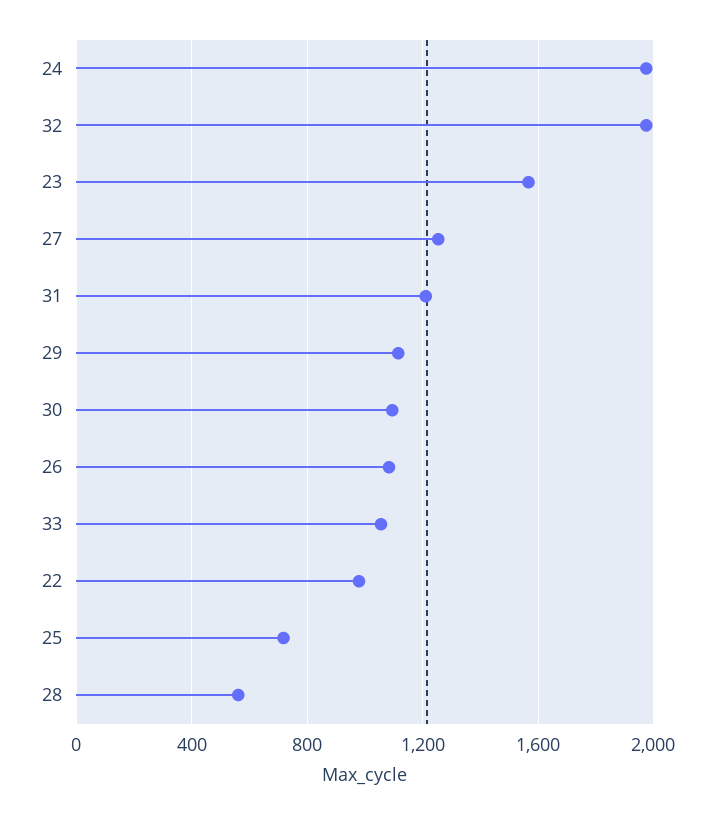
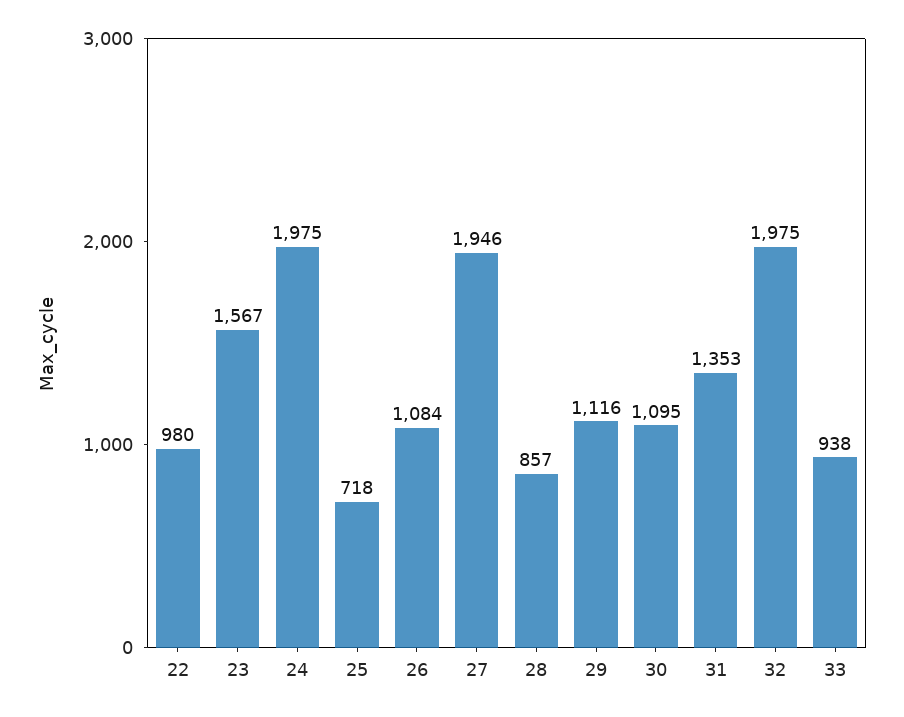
  {
    "24": 1975,
    "32": 1975,
    "23": 1567,
-   "27": 1250,
+   "27": 1946,
-   "31": 1200,
+   "31": 1353,
    "29": 1116,
    "30": 1095,
    "26": 1084,
-   "33": 1050,
+   "33": 938,
    "22": 980,
    "25": 718,
-   "28": 550
+   "28": 857
  }

